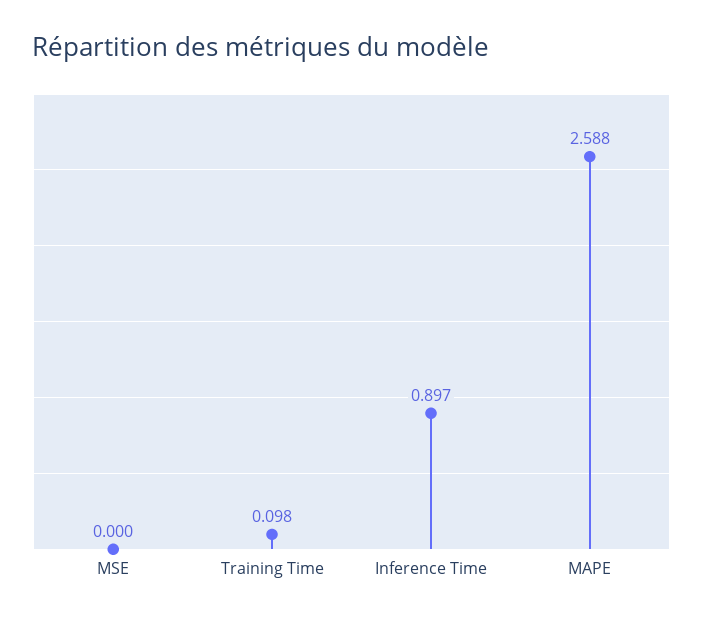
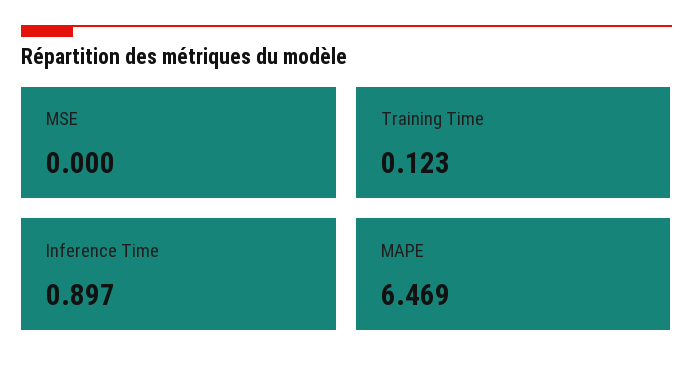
  {
    "MSE": 0,
-   "Training Time": 0.098,
+   "Training Time": 0.123,
    "Inference Time": 0.897,
-   "MAPE": 2.588
+   "MAPE": 6.469
  }

